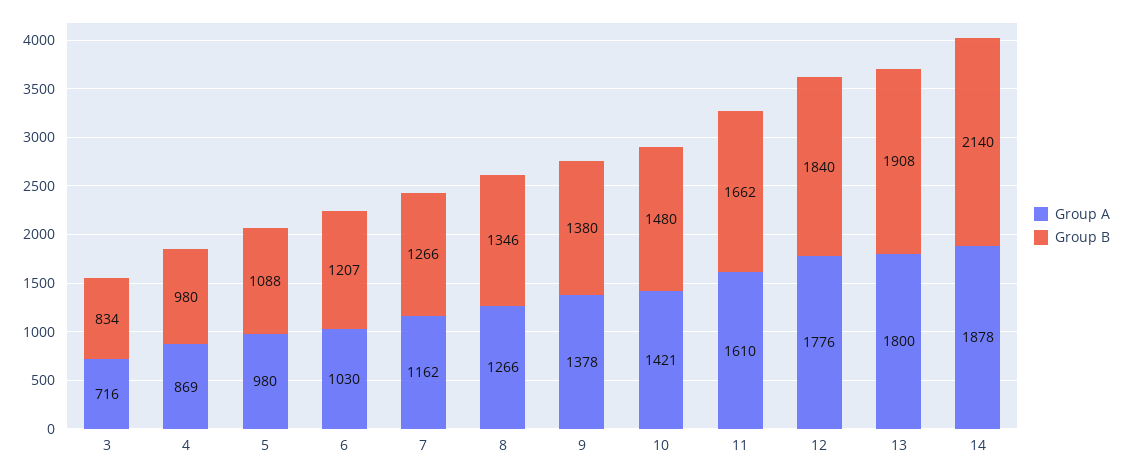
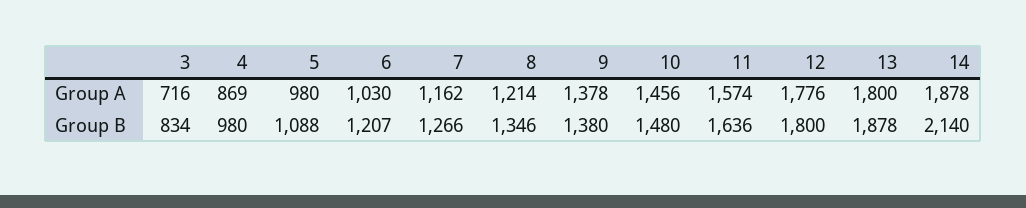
  {
    "Group A": {
      "3": 716,
      "4": 869,
      "5": 980,
      "6": 1030,
      "7": 1162,
-     "8": 1266,
+     "8": 1214,
      "9": 1378,
-     "10": 1421,
+     "10": 1456,
-     "11": 1610,
+     "11": 1574,
      "12": 1776,
      "13": 1800,
      "14": 1878
    },
    "Group B": {
      "3": 834,
      "4": 980,
      "5": 1088,
      "6": 1207,
      "7": 1266,
      "8": 1346,
      "9": 1380,
      "10": 1480,
-     "11": 1662,
+     "11": 1636,
-     "12": 1840,
+     "12": 1800,
-     "13": 1908,
+     "13": 1878,
      "14": 2140
    }
  }

